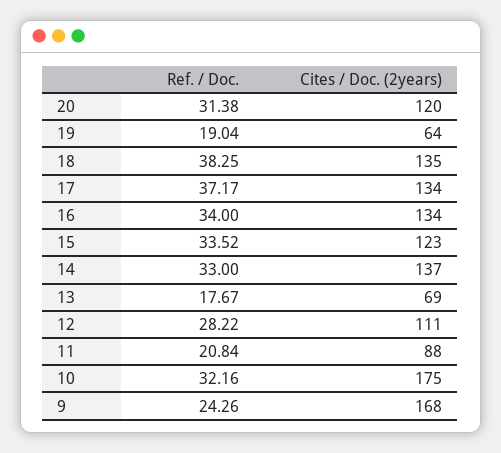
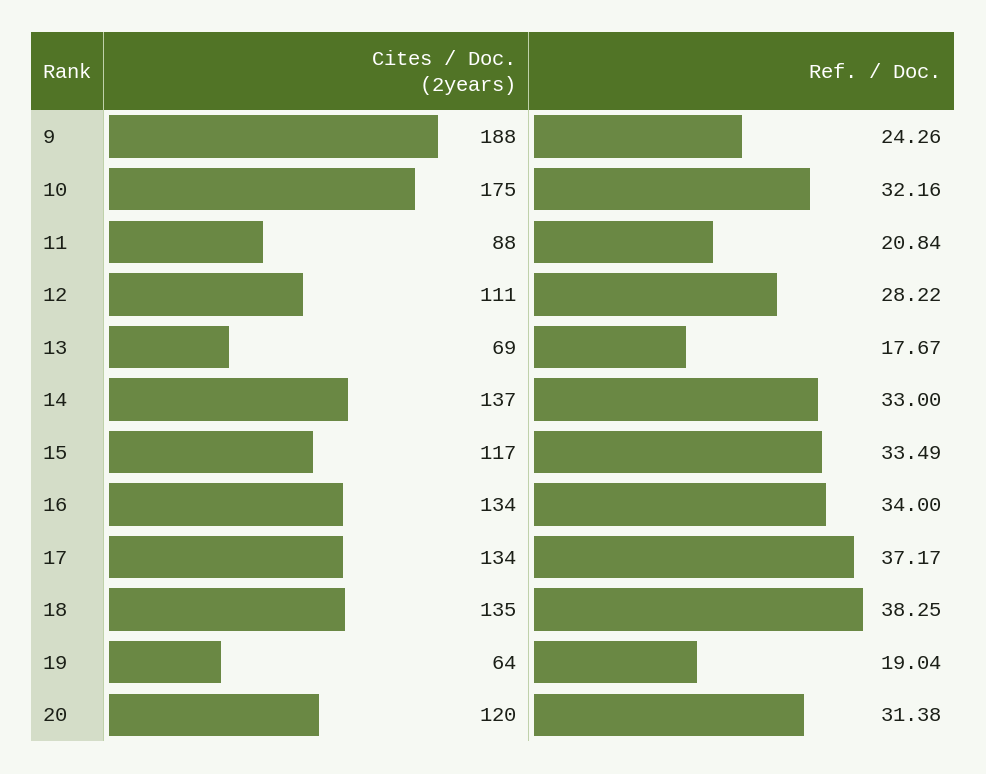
  {
    "Ref. / Doc.": {
      "20": 31.38,
      "19": 19.04,
      "18": 38.25,
      "17": 37.17,
      "16": 34,
-     "15": 33.52,
+     "15": 33.49,
      "14": 33,
      "13": 17.67,
      "12": 28.22,
      "11": 20.84,
      "10": 32.16,
      "9": 24.26
    },
    "Cites / Doc. (2years)": {
      "20": 120,
      "19": 64,
      "18": 135,
      "17": 134,
      "16": 134,
-     "15": 123,
+     "15": 117,
      "14": 137,
      "13": 69,
      "12": 111,
      "11": 88,
      "10": 175,
-     "9": 168
+     "9": 188
    }
  }

